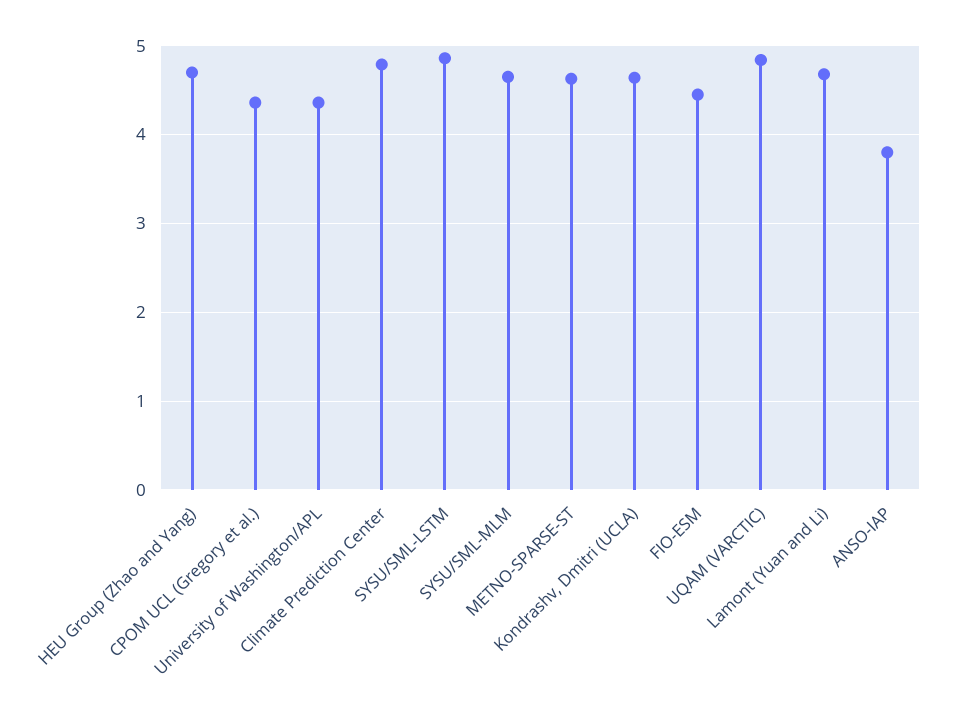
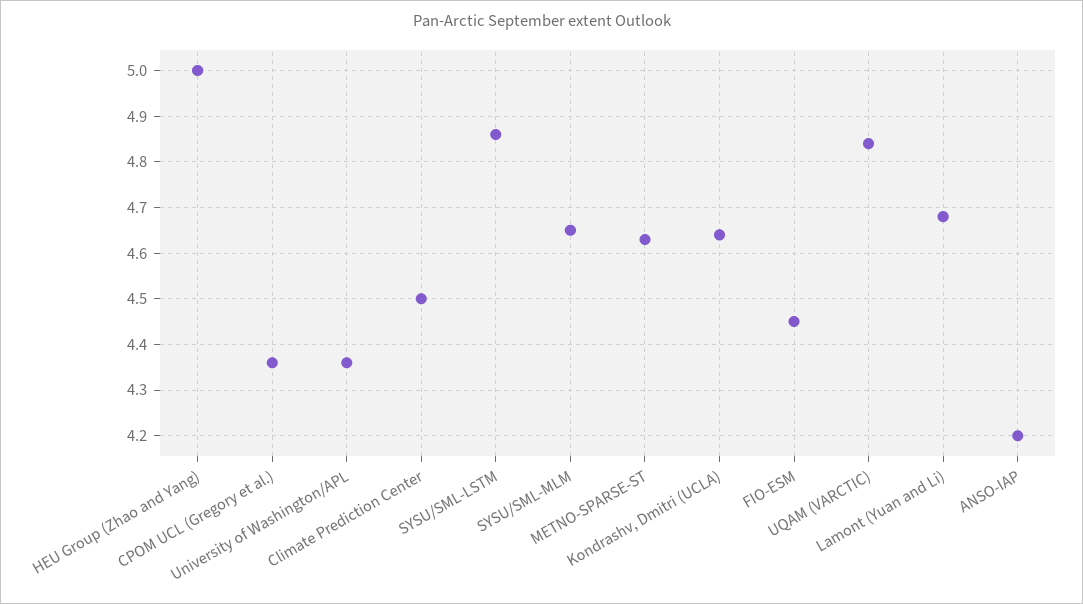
  {
-   "HEU Group (Zhao and Yang)": 4.7,
+   "HEU Group (Zhao and Yang)": 5,
    "CPOM UCL (Gregory et al.)": 4.35,
    "University of Washington/APL": 4.35,
-   "Climate Prediction Center": 4.8,
+   "Climate Prediction Center": 4.5,
    "SYSU/SML-LSTM": 4.85,
    "SYSU/SML-MLM": 4.65,
    "METNO-SPARSE-ST": 4.65,
    "Kondrashv, Dmitri (UCLA)": 4.65,
    "FIO-ESM": 4.45,
    "UQAM (VARCTIC)": 4.85,
    "Lamont (Yuan and Li)": 4.7,
-   "ANSO-IAP": 3.8
+   "ANSO-IAP": 4.2
  }

